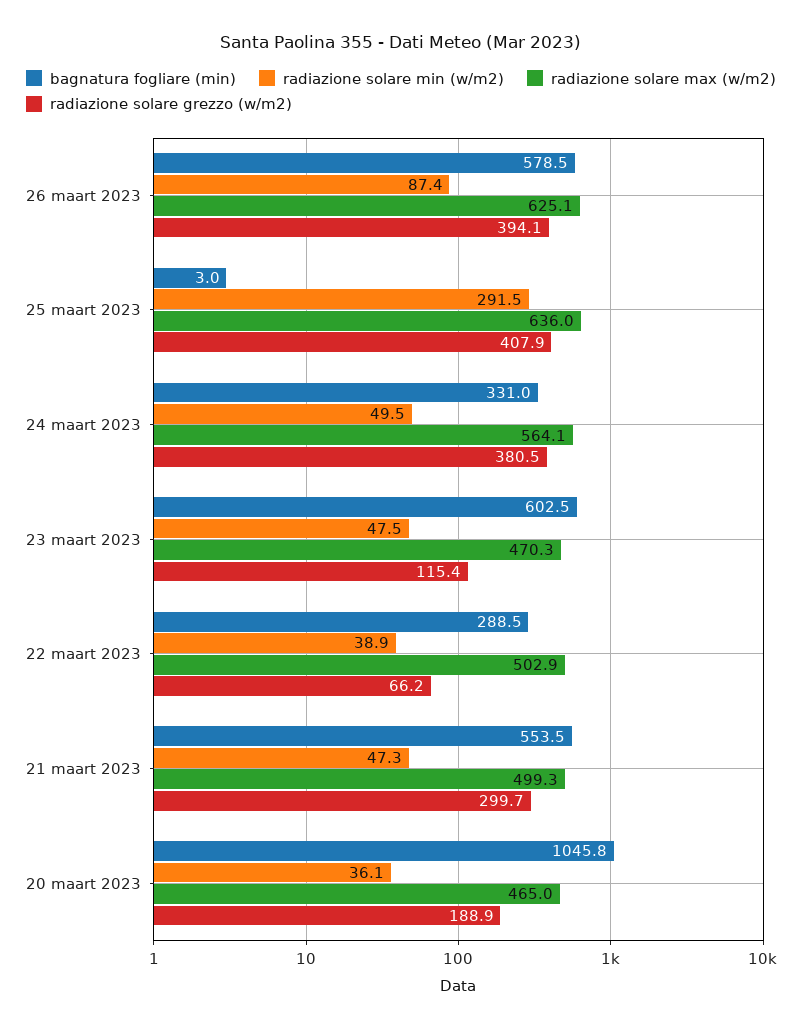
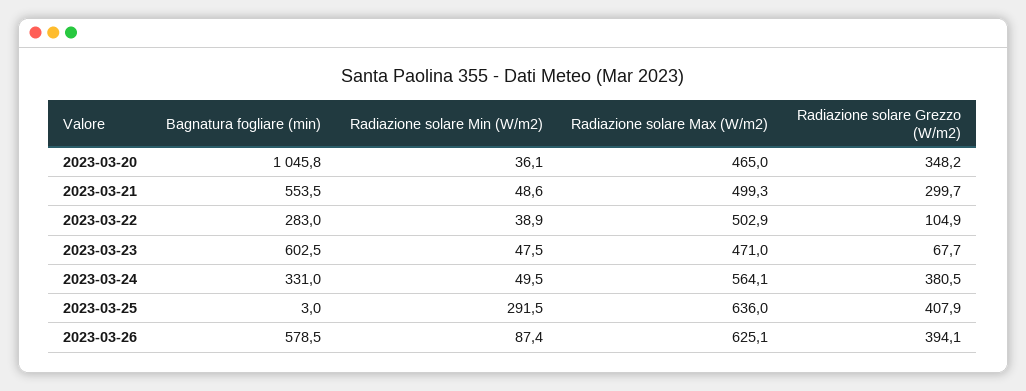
  {
    "bagnatura fogliare (min)": {
      "26 maart 2023": 578.5,
      "25 maart 2023": 3,
      "24 maart 2023": 331,
      "23 maart 2023": 602.5,
-     "22 maart 2023": 288.5,
+     "22 maart 2023": 283,
      "21 maart 2023": 553.5,
      "20 maart 2023": 1045.8
    },
    "radiazione solare min (w/m2)": {
      "26 maart 2023": 87.4,
      "25 maart 2023": 291.5,
      "24 maart 2023": 49.5,
      "23 maart 2023": 47.5,
      "22 maart 2023": 38.9,
-     "21 maart 2023": 47.3,
+     "21 maart 2023": 48.6,
      "20 maart 2023": 36.1
    },
    "radiazione solare max (w/m2)": {
      "26 maart 2023": 625.1,
      "25 maart 2023": 636,
      "24 maart 2023": 564.1,
-     "23 maart 2023": 470.3,
+     "23 maart 2023": 471,
      "22 maart 2023": 502.9,
      "21 maart 2023": 499.3,
      "20 maart 2023": 465
    },
    "radiazione solare grezzo (w/m2)": {
      "26 maart 2023": 394.1,
      "25 maart 2023": 407.9,
      "24 maart 2023": 380.5,
-     "23 maart 2023": 115.4,
+     "23 maart 2023": 67.7,
-     "22 maart 2023": 66.2,
+     "22 maart 2023": 104.9,
      "21 maart 2023": 299.7,
-     "20 maart 2023": 188.9
+     "20 maart 2023": 348.2
    }
  }

